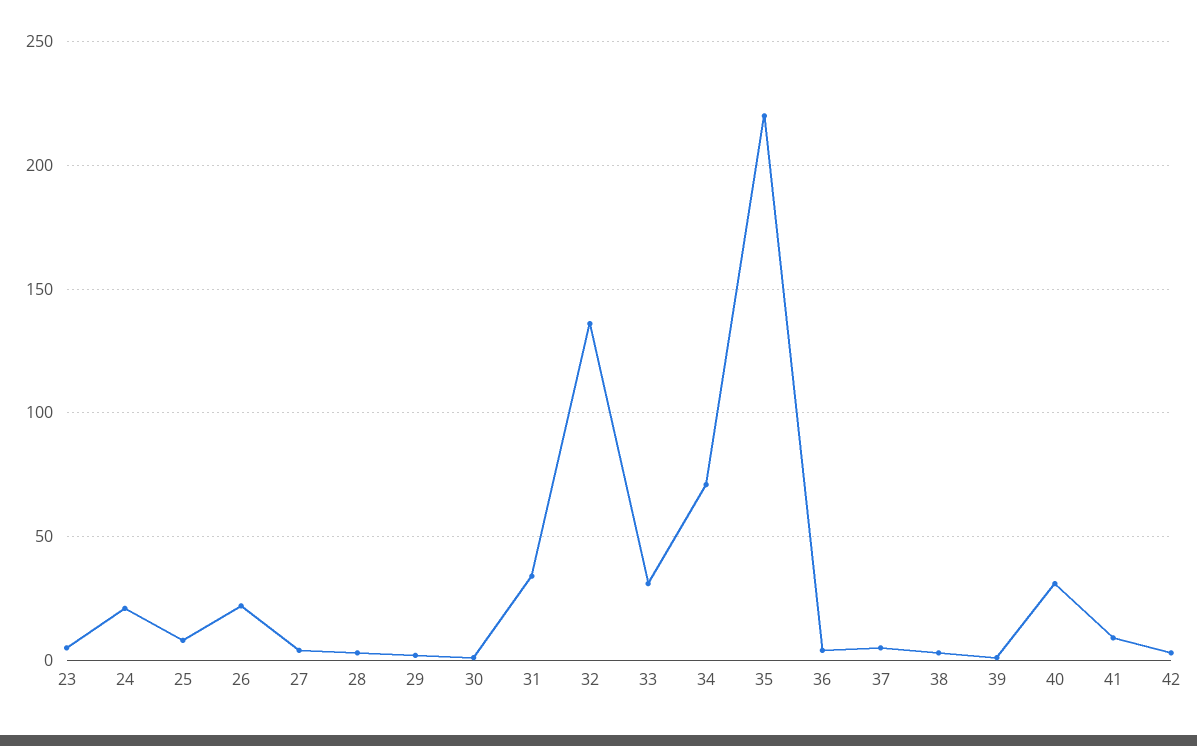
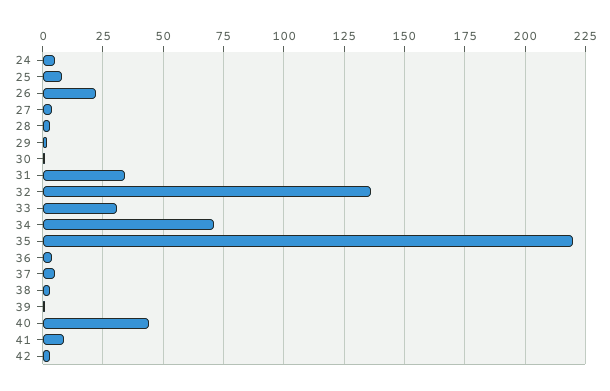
  {
-   "23": 5,
-   "24": 20,
+   "24": 5,
    "25": 10,
    "26": 20,
    "27": 5,
    "28": 5,
    "29": 0,
    "30": 0,
    "31": 35,
    "32": 135,
    "33": 30,
    "34": 70,
    "35": 220,
    "36": 5,
    "37": 5,
    "38": 5,
    "39": 0,
-   "40": 30,
+   "40": 45,
    "41": 10,
    "42": 5
  }

